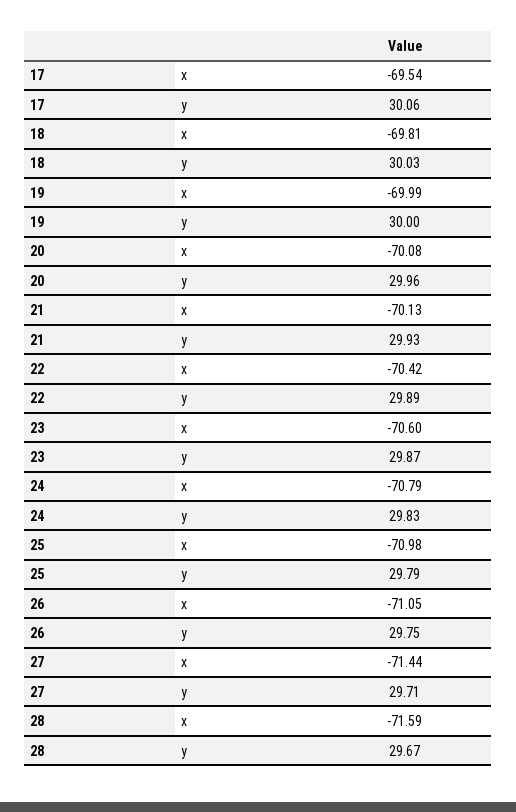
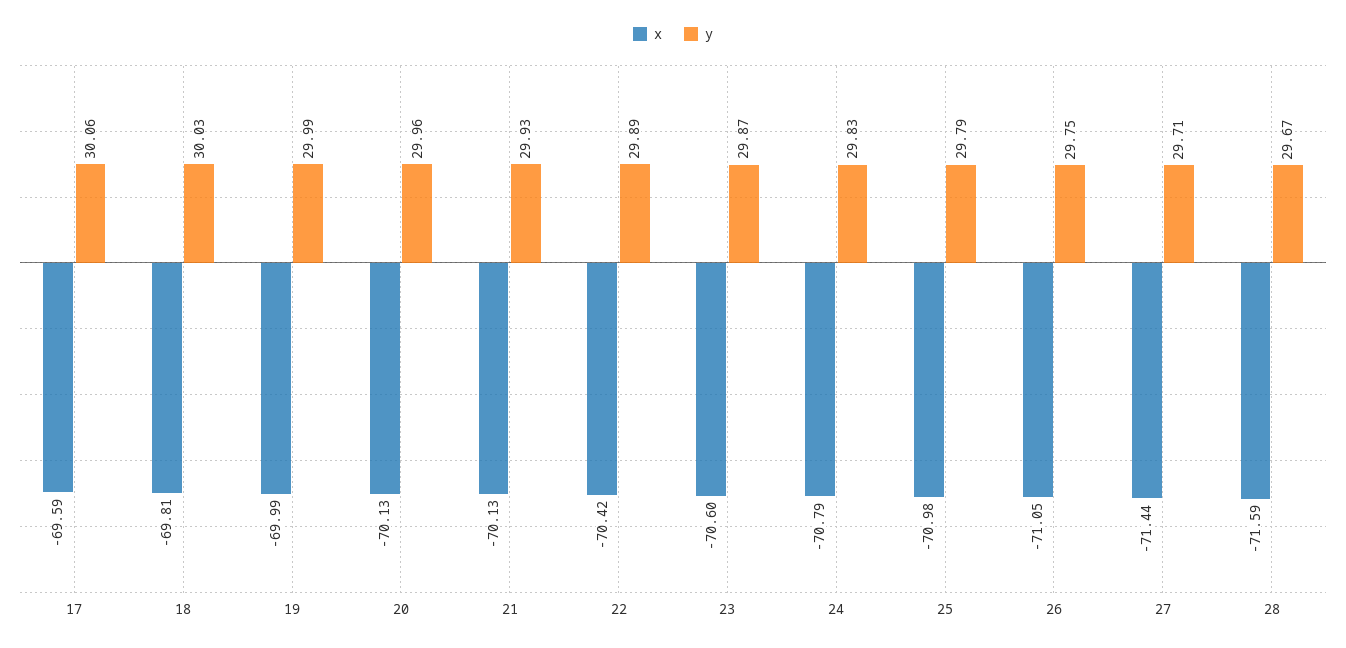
  {
    "x": {
-     "17": -69.54,
+     "17": -69.59,
      "18": -69.81,
      "19": -69.99,
-     "20": -70.08,
+     "20": -70.13,
      "21": -70.13,
      "22": -70.42,
      "23": -70.6,
      "24": -70.79,
      "25": -70.98,
      "26": -71.05,
      "27": -71.44,
      "28": -71.59
    },
    "y": {
      "17": 30.06,
      "18": 30.03,
-     "19": 30,
+     "19": 29.99,
      "20": 29.96,
      "21": 29.93,
      "22": 29.89,
      "23": 29.87,
      "24": 29.83,
      "25": 29.79,
      "26": 29.75,
      "27": 29.71,
      "28": 29.67
    }
  }

